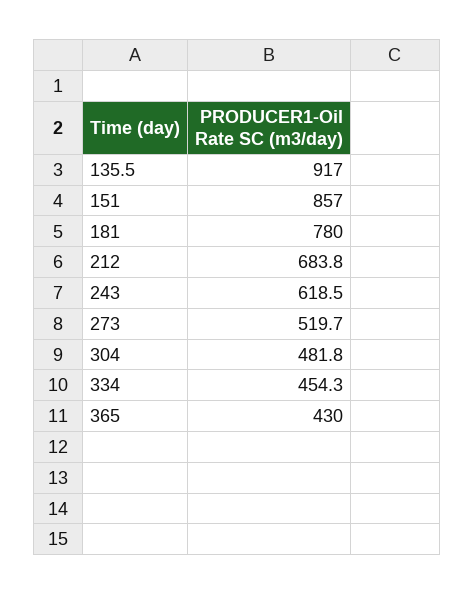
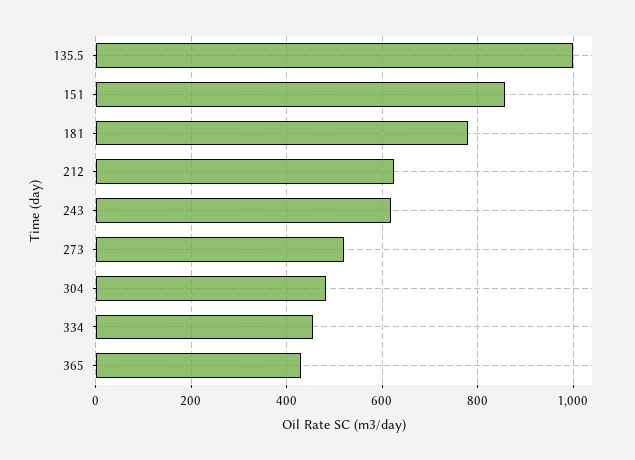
  {
-   "135.5": 917,
+   "135.5": 1000,
    "151": 857,
    "181": 780,
-   "212": 683.8,
+   "212": 620,
    "243": 618.5,
    "273": 519.7,
    "304": 481.8,
    "334": 454.3,
    "365": 430
  }

